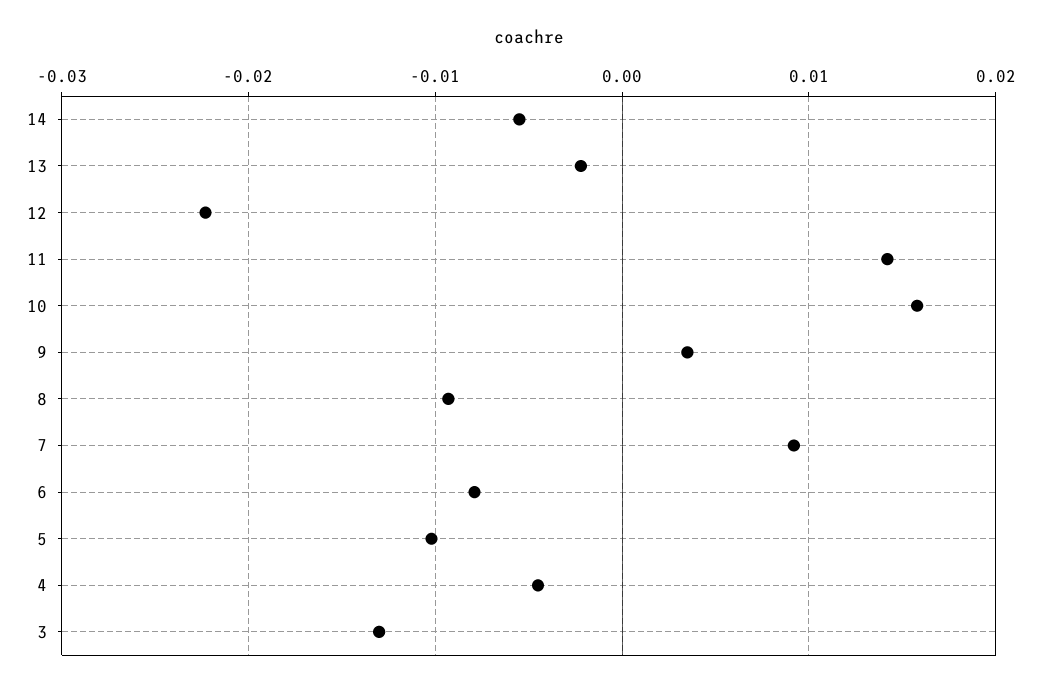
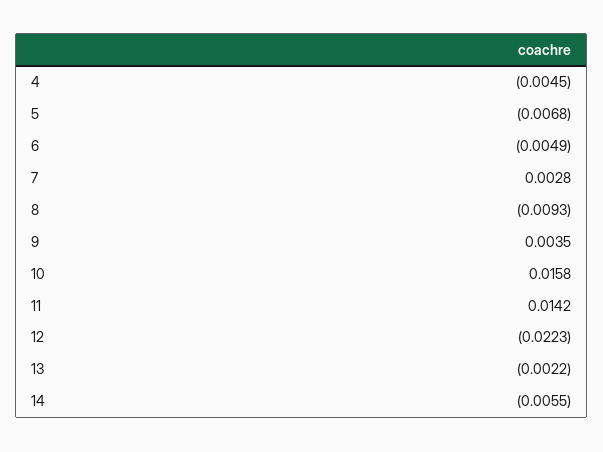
  {
    "14": -0.0055,
    "13": -0.0022,
    "12": -0.0223,
    "11": 0.0142,
    "10": 0.0158,
    "9": 0.0035,
    "8": -0.0093,
-   "7": 0.009,
+   "7": 0.0028,
-   "6": -0.008,
+   "6": -0.0049,
-   "5": -0.01,
+   "5": -0.0068,
-   "4": -0.0045,
+   "4": -0.0045
-   "3": -0.013
  }

